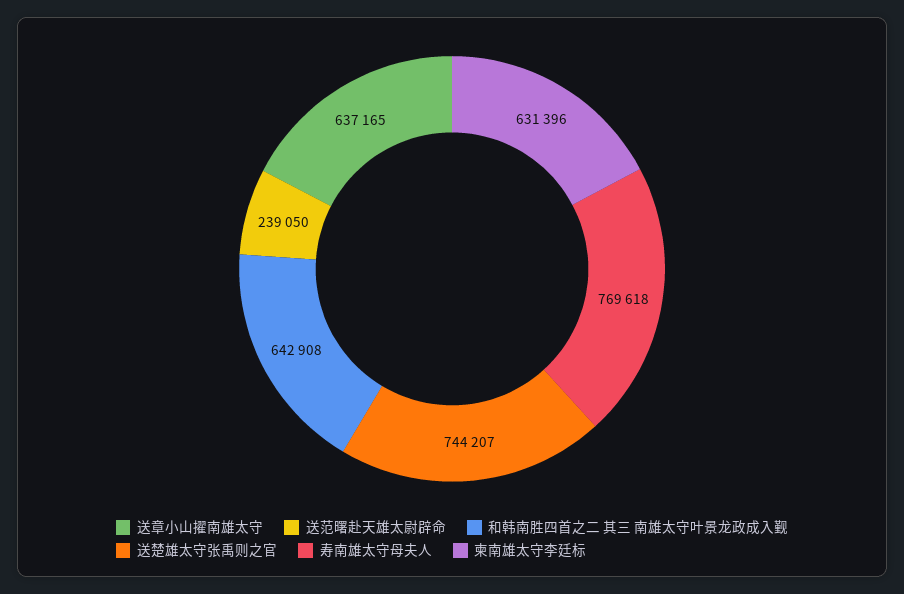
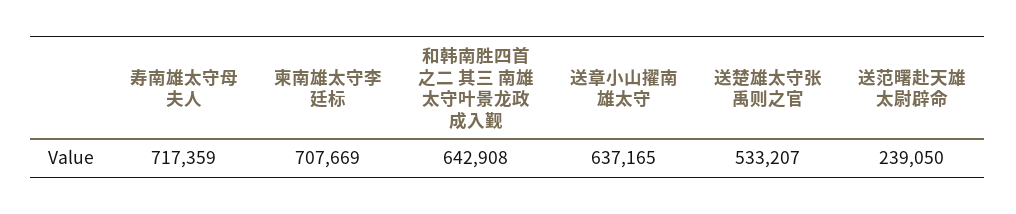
  {
    "送章小山擢南雄太守": 637165,
    "送范曙赴天雄太尉辟命": 239050,
    "和韩南胜四首之二 其三 南雄太守叶景龙政成入觐": 642908,
-   "送楚雄太守张禹则之官": 744207,
+   "送楚雄太守张禹则之官": 533207,
-   "寿南雄太守母夫人": 769618,
+   "寿南雄太守母夫人": 717359,
-   "柬南雄太守李廷标": 631396
+   "柬南雄太守李廷标": 707669
  }

